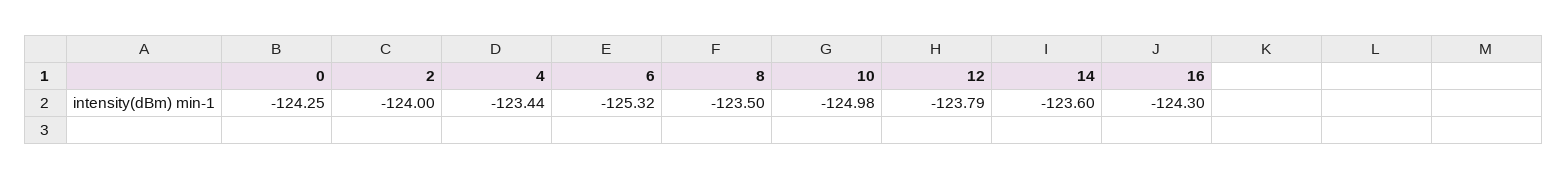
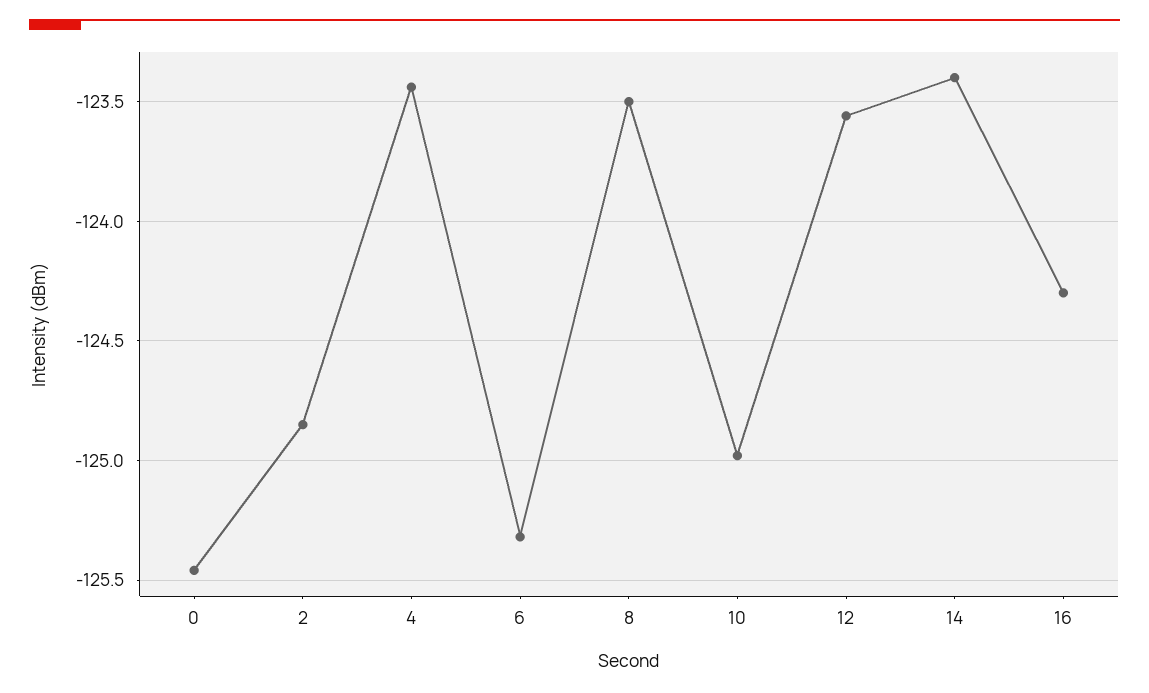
  {
-   "0": -124.25,
+   "0": -125.45,
-   "2": -124,
+   "2": -124.85,
    "4": -123.44,
    "6": -125.32,
    "8": -123.5,
    "10": -124.98,
-   "12": -123.79,
+   "12": -123.55,
-   "14": -123.6,
+   "14": -123.4,
    "16": -124.3
  }

